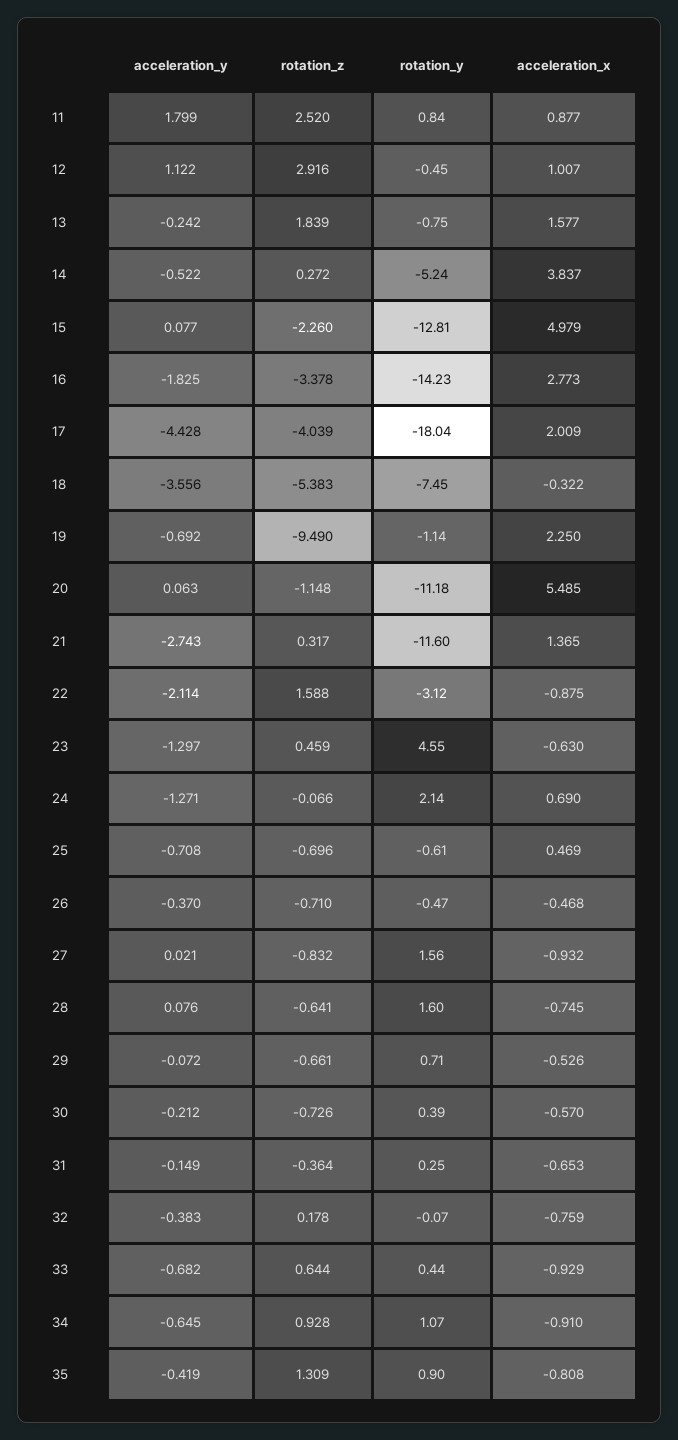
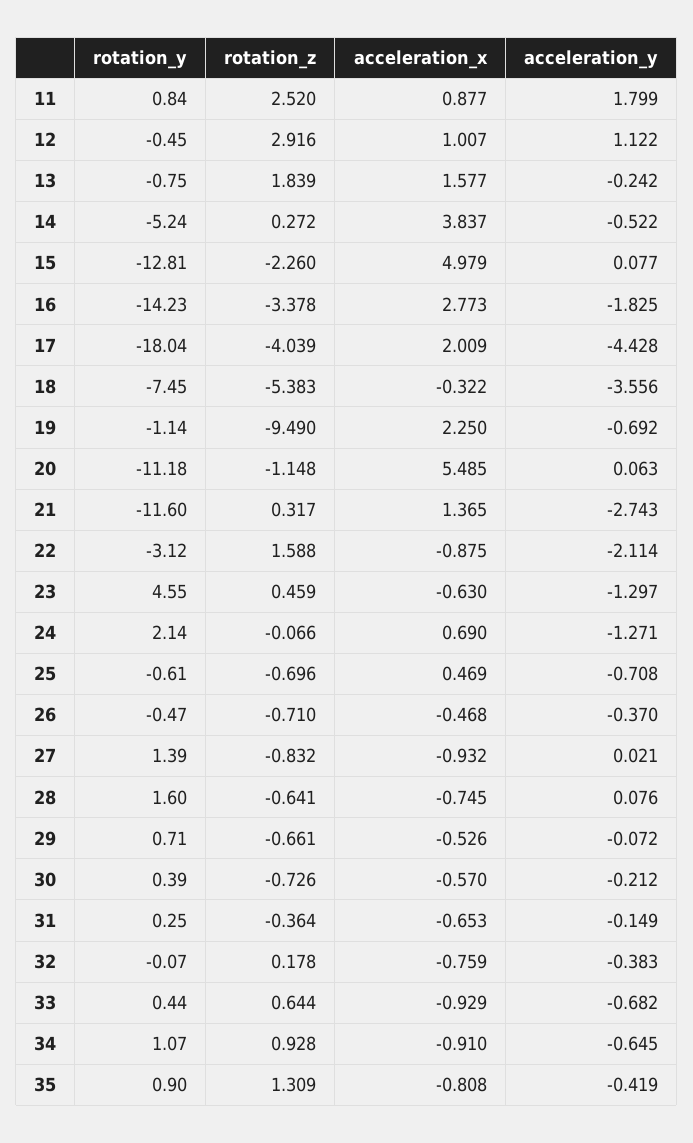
  {
    "acceleration_y": {
      "11": 1.799,
      "12": 1.122,
      "13": -0.242,
      "14": -0.522,
      "15": 0.077,
      "16": -1.825,
      "17": -4.428,
      "18": -3.556,
      "19": -0.692,
      "20": 0.063,
      "21": -2.743,
      "22": -2.114,
      "23": -1.297,
      "24": -1.271,
      "25": -0.708,
      "26": -0.37,
      "27": 0.021,
      "28": 0.076,
      "29": -0.072,
      "30": -0.212,
      "31": -0.149,
      "32": -0.383,
      "33": -0.682,
      "34": -0.645,
      "35": -0.419
    },
    "rotation_z": {
      "11": 2.52,
      "12": 2.916,
      "13": 1.839,
      "14": 0.272,
      "15": -2.26,
      "16": -3.378,
      "17": -4.039,
      "18": -5.383,
      "19": -9.49,
      "20": -1.148,
      "21": 0.317,
      "22": 1.588,
      "23": 0.459,
      "24": -0.066,
      "25": -0.696,
      "26": -0.71,
      "27": -0.832,
      "28": -0.641,
      "29": -0.661,
      "30": -0.726,
      "31": -0.364,
      "32": 0.178,
      "33": 0.644,
      "34": 0.928,
      "35": 1.309
    },
    "rotation_y": {
      "11": 0.84,
      "12": -0.45,
      "13": -0.75,
      "14": -5.24,
      "15": -12.81,
      "16": -14.23,
      "17": -18.04,
      "18": -7.45,
      "19": -1.14,
      "20": -11.18,
      "21": -11.6,
      "22": -3.12,
      "23": 4.55,
      "24": 2.14,
      "25": -0.61,
      "26": -0.47,
-     "27": 1.56,
+     "27": 1.39,
      "28": 1.6,
      "29": 0.71,
      "30": 0.39,
      "31": 0.25,
      "32": -0.07,
      "33": 0.44,
      "34": 1.07,
      "35": 0.9
    },
    "acceleration_x": {
      "11": 0.877,
      "12": 1.007,
      "13": 1.577,
      "14": 3.837,
      "15": 4.979,
      "16": 2.773,
      "17": 2.009,
      "18": -0.322,
      "19": 2.25,
      "20": 5.485,
      "21": 1.365,
      "22": -0.875,
      "23": -0.63,
      "24": 0.69,
      "25": 0.469,
      "26": -0.468,
      "27": -0.932,
      "28": -0.745,
      "29": -0.526,
      "30": -0.57,
      "31": -0.653,
      "32": -0.759,
      "33": -0.929,
      "34": -0.91,
      "35": -0.808
    }
  }

